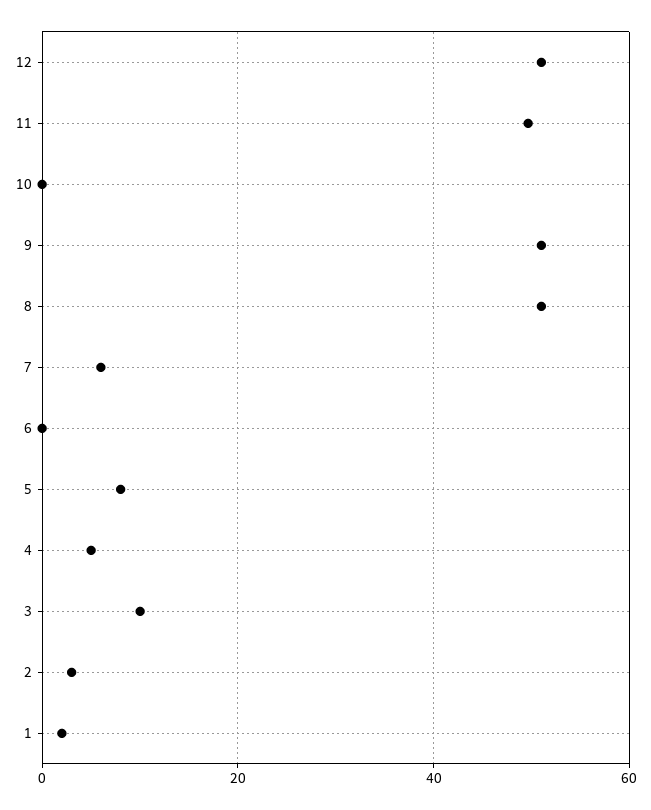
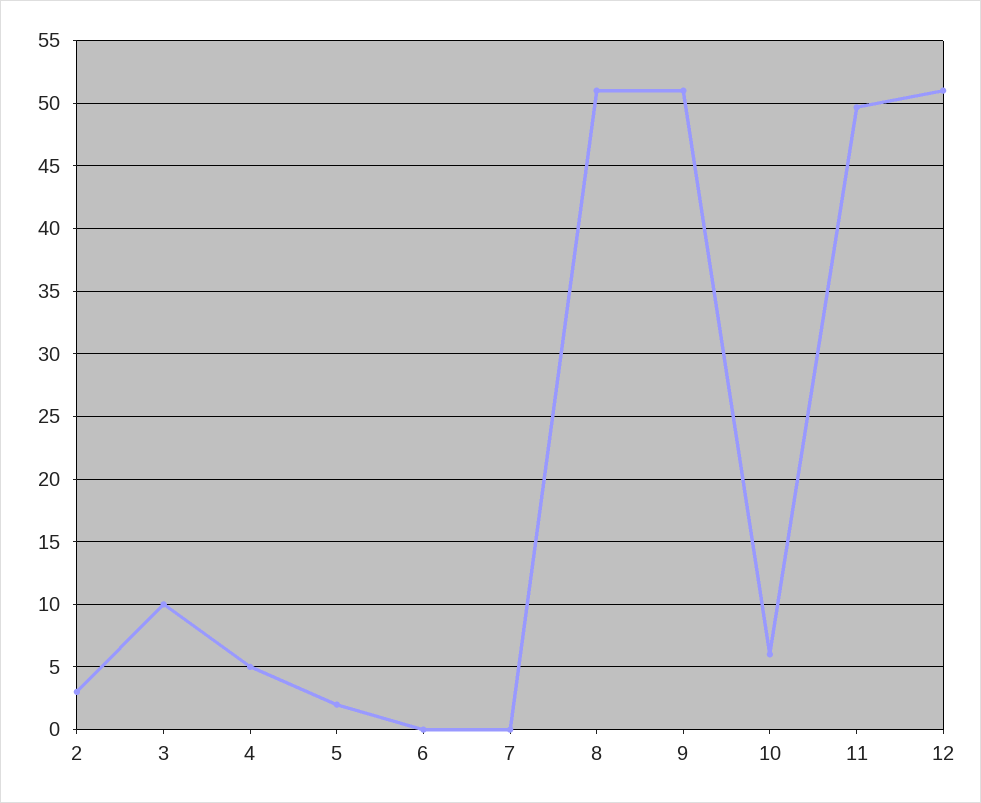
  {
    "12": 51,
    "11": 49.5,
-   "10": 0,
+   "10": 6,
    "9": 51,
    "8": 51,
-   "7": 6,
+   "7": 0,
    "6": 0,
-   "5": 8,
+   "5": 2,
    "4": 5,
    "3": 10,
-   "2": 3,
+   "2": 3
-   "1": 2
  }

